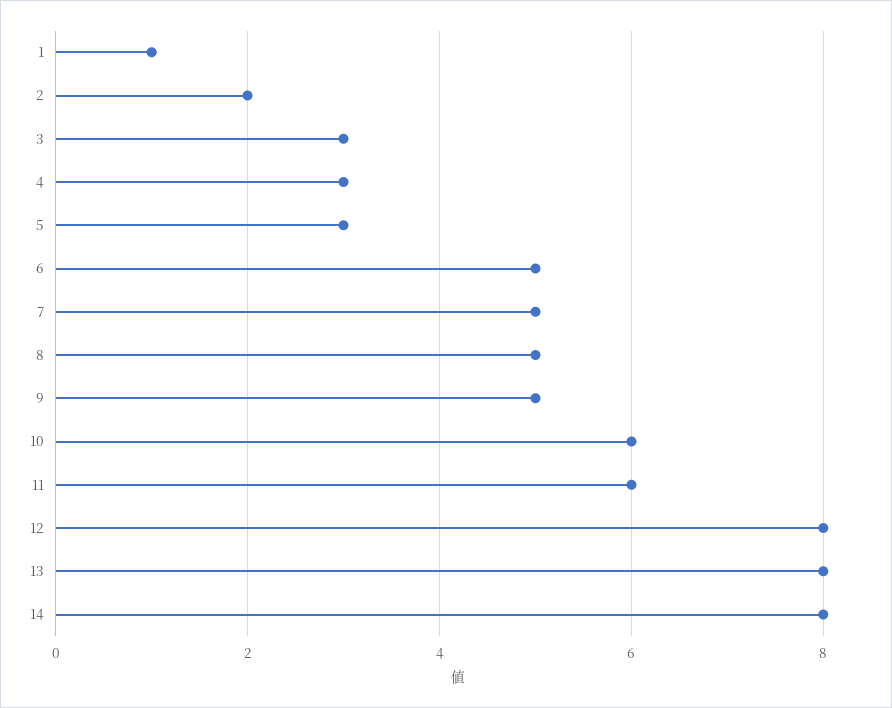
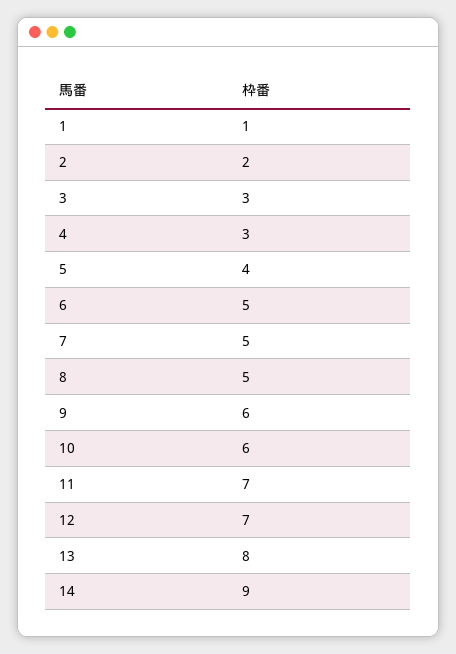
  {
    "1": 1,
    "2": 2,
    "3": 3,
    "4": 3,
-   "5": 3,
+   "5": 4,
    "6": 5,
    "7": 5,
    "8": 5,
-   "9": 5,
+   "9": 6,
    "10": 6,
-   "11": 6,
+   "11": 7,
-   "12": 8,
+   "12": 7,
    "13": 8,
-   "14": 8
+   "14": 9
  }

